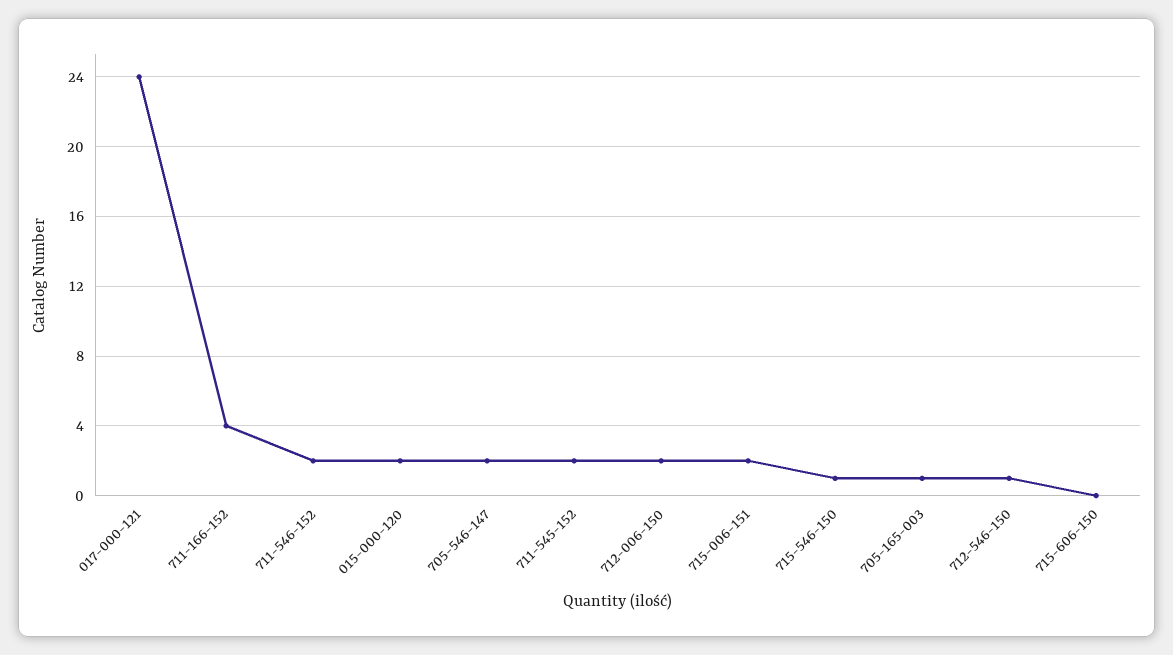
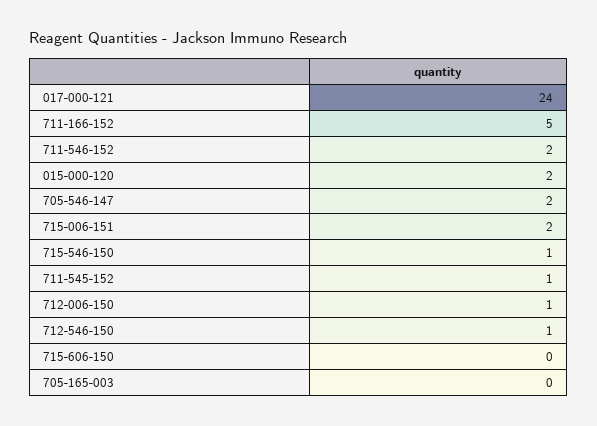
  {
    "017-000-121": 24,
-   "711-166-152": 4,
+   "711-166-152": 5,
    "711-546-152": 2,
    "015-000-120": 2,
    "705-546-147": 2,
-   "711-545-152": 2,
+   "711-545-152": 1,
-   "712-006-150": 2,
+   "712-006-150": 1,
    "715-006-151": 2,
    "715-546-150": 1,
-   "705-165-003": 1,
+   "705-165-003": 0,
    "712-546-150": 1,
    "715-606-150": 0
  }

